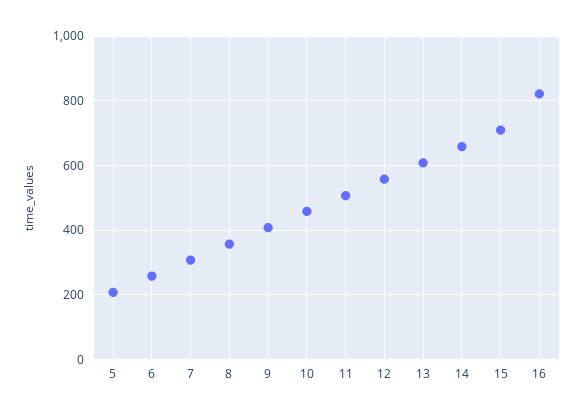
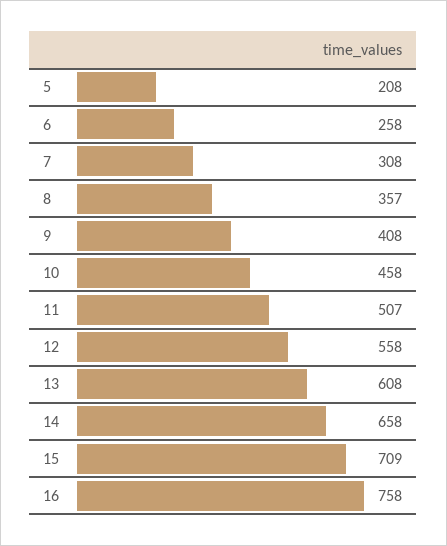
  {
    "5": 208,
    "6": 258,
    "7": 308,
    "8": 357,
    "9": 408,
    "10": 458,
    "11": 507,
    "12": 558,
    "13": 608,
    "14": 658,
    "15": 709,
-   "16": 820
+   "16": 758
  }

